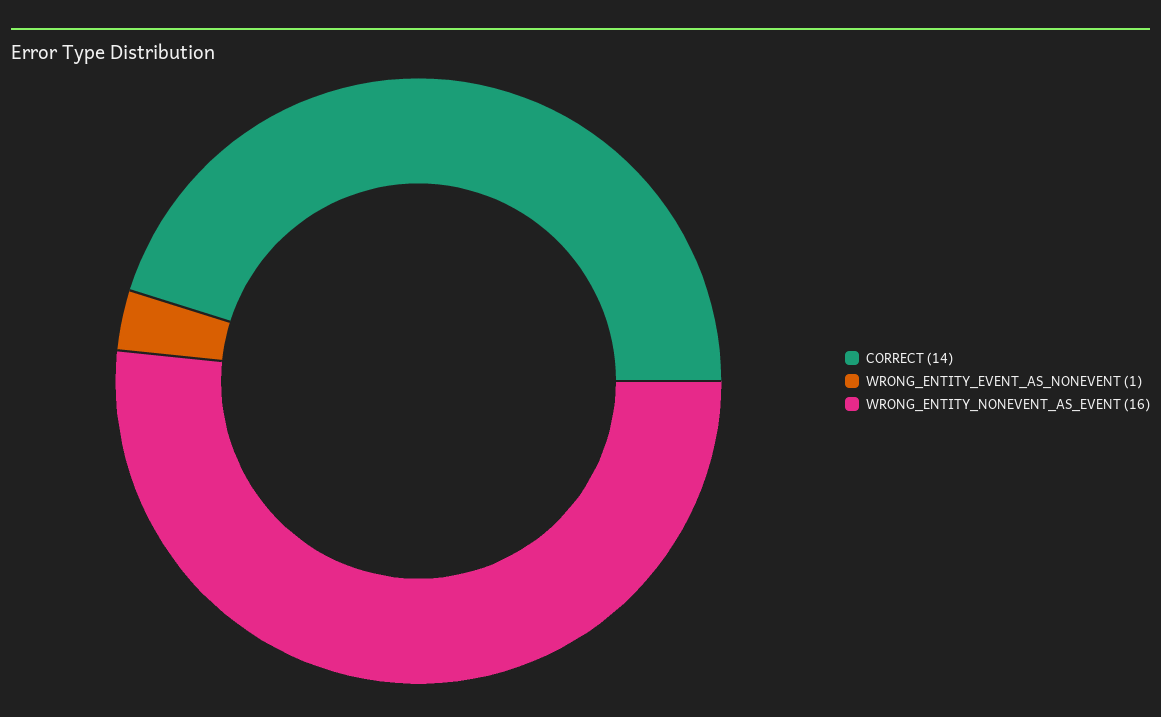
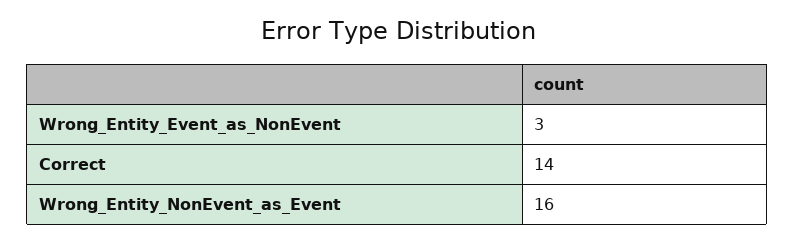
  {
    "CORRECT": 14,
-   "WRONG_ENTITY_EVENT_AS_NONEVENT": 1,
+   "WRONG_ENTITY_EVENT_AS_NONEVENT": 3,
    "WRONG_ENTITY_NONEVENT_AS_EVENT": 16
  }

